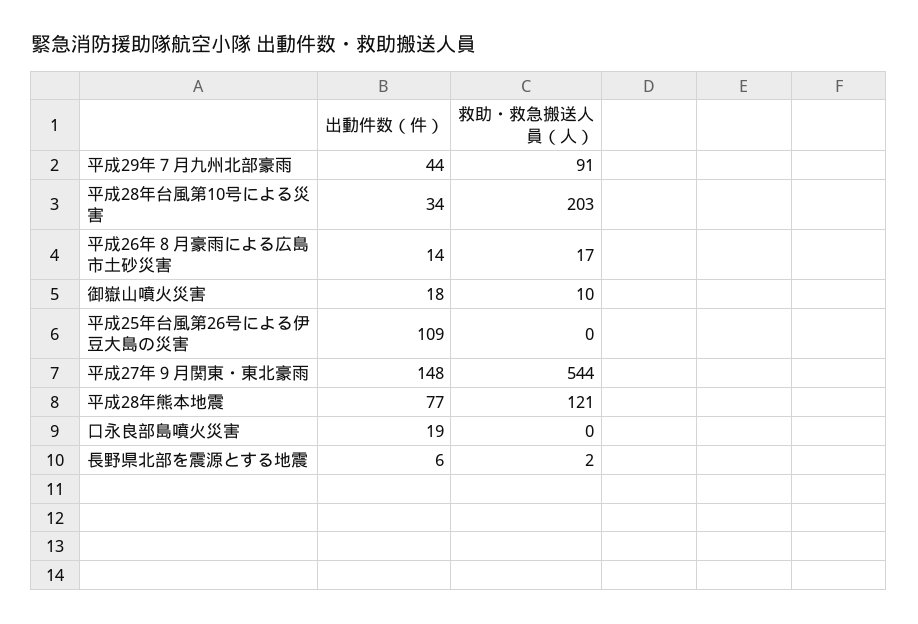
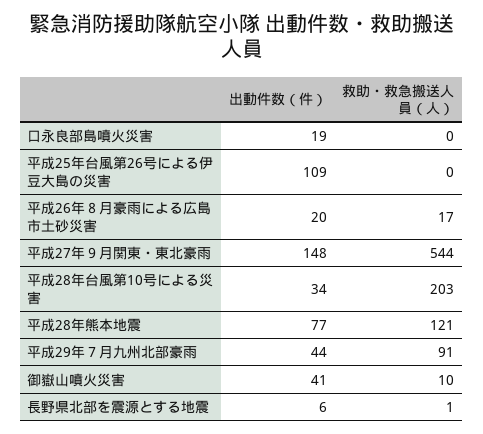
  {
    "出動件数（件）": {
      "平成29年７月九州北部豪雨": 44,
      "平成28年台風第10号による災害": 34,
-     "平成26年８月豪雨による広島市土砂災害": 14,
+     "平成26年８月豪雨による広島市土砂災害": 20,
-     "御嶽山噴火災害": 18,
+     "御嶽山噴火災害": 41,
      "平成25年台風第26号による伊豆大島の災害": 109,
      "平成27年９月関東・東北豪雨": 148,
      "平成28年熊本地震": 77,
      "口永良部島噴火災害": 19,
      "長野県北部を震源とする地震": 6
    },
    "救助・救急搬送人員（人）": {
      "平成29年７月九州北部豪雨": 91,
      "平成28年台風第10号による災害": 203,
      "平成26年８月豪雨による広島市土砂災害": 17,
      "御嶽山噴火災害": 10,
      "平成25年台風第26号による伊豆大島の災害": 0,
      "平成27年９月関東・東北豪雨": 544,
      "平成28年熊本地震": 121,
      "口永良部島噴火災害": 0,
-     "長野県北部を震源とする地震": 2
+     "長野県北部を震源とする地震": 1
    }
  }

